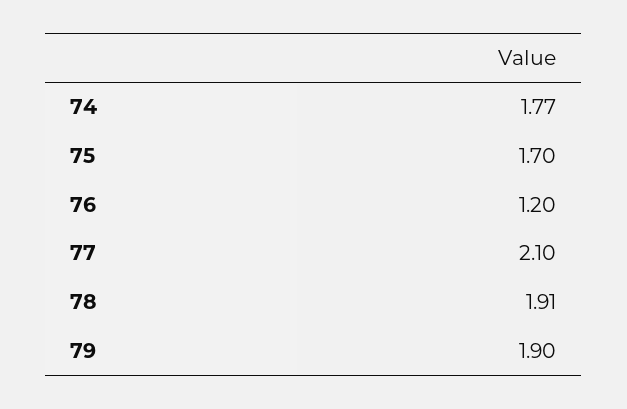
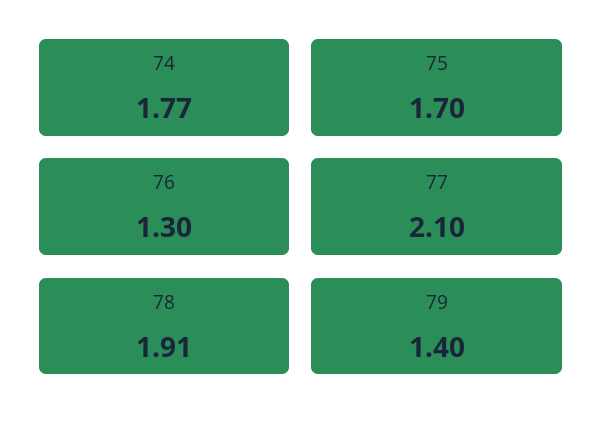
  {
    "74": 1.77,
    "75": 1.7,
-   "76": 1.2,
+   "76": 1.3,
    "77": 2.1,
    "78": 1.91,
-   "79": 1.9
+   "79": 1.4
  }

